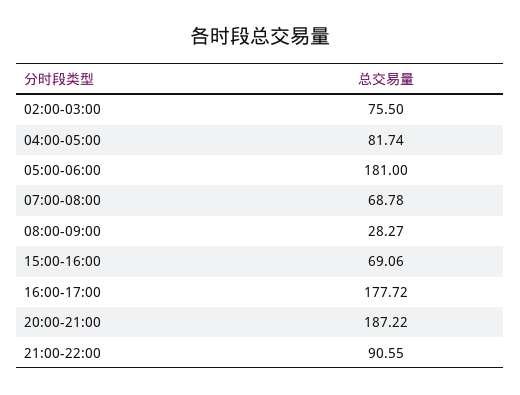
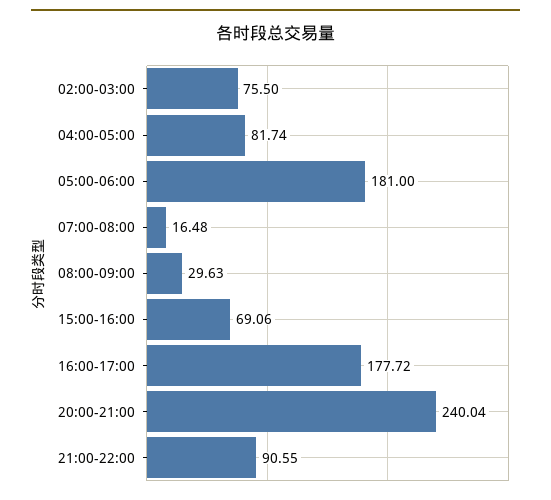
  {
    "02:00-03:00": 75.5,
    "04:00-05:00": 81.74,
    "05:00-06:00": 181,
-   "07:00-08:00": 68.78,
+   "07:00-08:00": 16.48,
-   "08:00-09:00": 28.27,
+   "08:00-09:00": 29.63,
    "15:00-16:00": 69.06,
    "16:00-17:00": 177.72,
-   "20:00-21:00": 187.22,
+   "20:00-21:00": 240.04,
    "21:00-22:00": 90.55
  }

